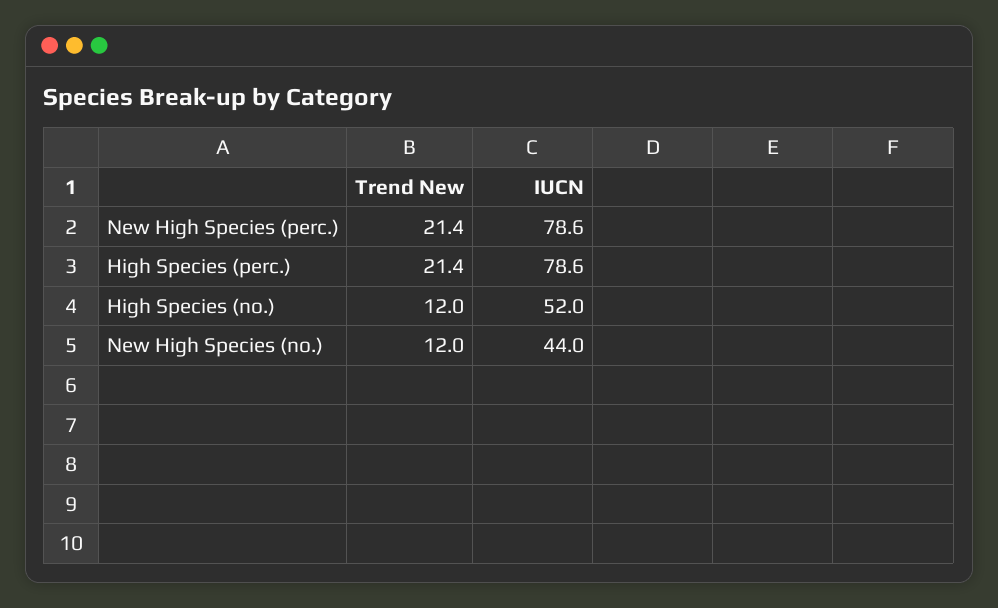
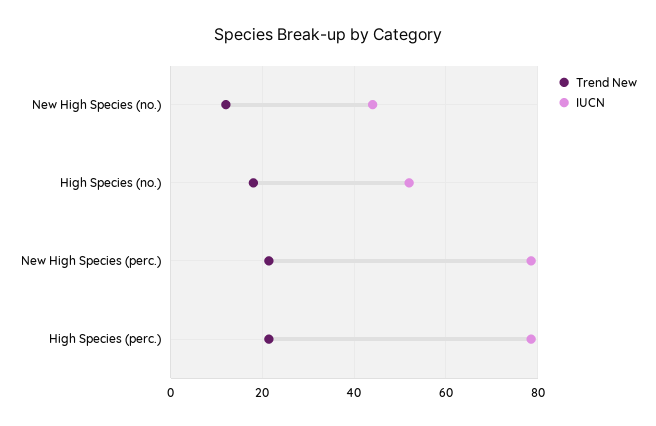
  {
    "Trend New": {
      "New High Species (perc.)": 21.4,
      "High Species (perc.)": 21.4,
-     "High Species (no.)": 12,
+     "High Species (no.)": 18,
      "New High Species (no.)": 12
    },
    "IUCN": {
      "New High Species (perc.)": 78.6,
      "High Species (perc.)": 78.6,
      "High Species (no.)": 52,
      "New High Species (no.)": 44
    }
  }

